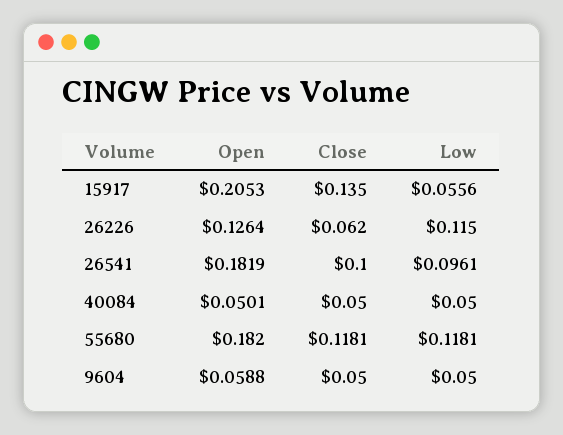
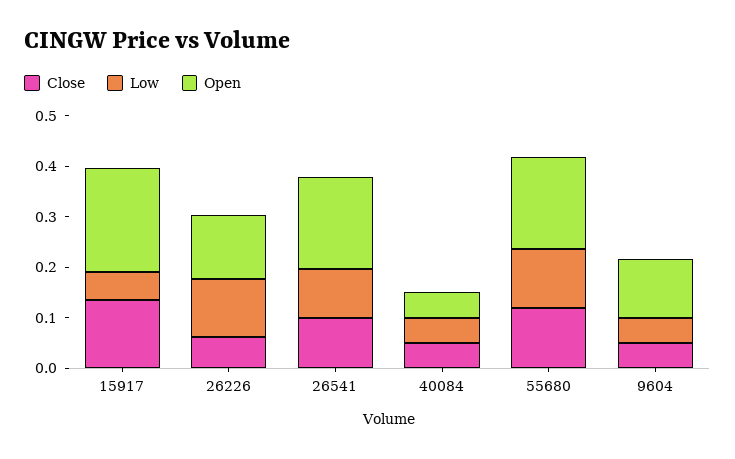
  {
    "Open": {
      "15917": 0.2053,
      "26226": 0.1264,
      "26541": 0.1819,
      "40084": 0.0501,
      "55680": 0.182,
-     "9604": 0.0588
+     "9604": 0.12
    },
    "Close": {
      "15917": 0.135,
      "26226": 0.062,
      "26541": 0.1,
      "40084": 0.05,
      "55680": 0.1181,
      "9604": 0.05
    },
    "Low": {
      "15917": 0.0556,
      "26226": 0.115,
      "26541": 0.0961,
      "40084": 0.05,
      "55680": 0.1181,
      "9604": 0.05
    }
  }

